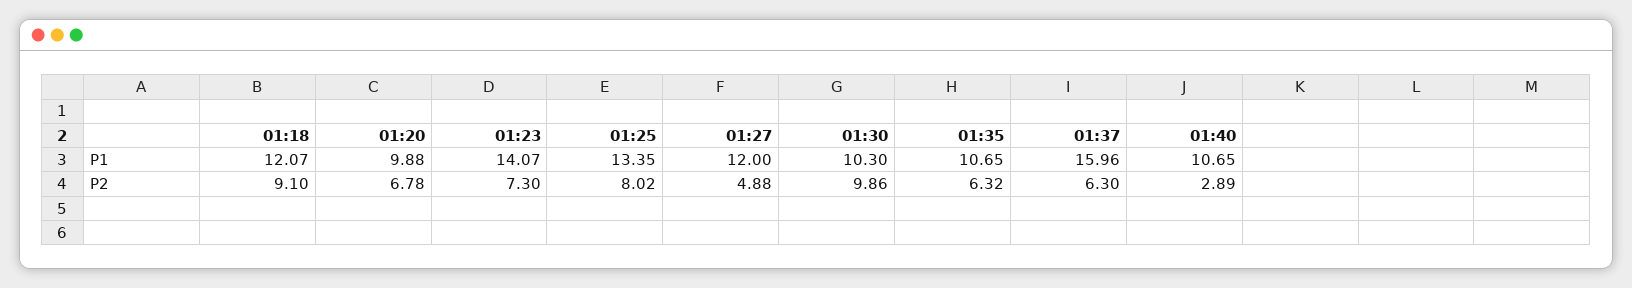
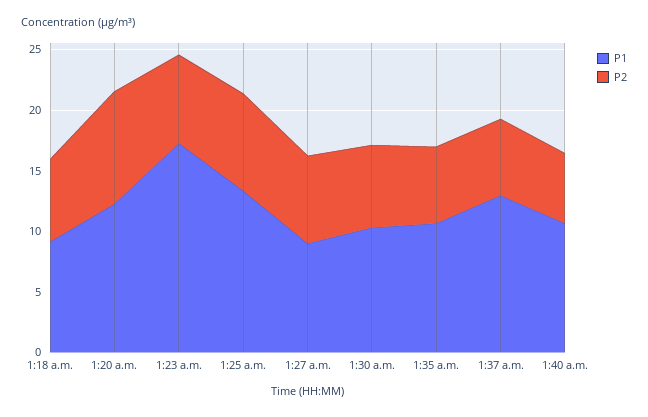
  {
    "P1": {
-     "01:18": 12.07,
+     "01:18": 9,
-     "01:20": 9.88,
+     "01:20": 12,
-     "01:23": 14.07,
+     "01:23": 17,
      "01:25": 13.35,
-     "01:27": 12,
+     "01:27": 9,
      "01:30": 10.3,
      "01:35": 10.65,
-     "01:37": 15.96,
+     "01:37": 13,
      "01:40": 10.65
    },
    "P2": {
-     "01:18": 9.1,
+     "01:18": 7,
-     "01:20": 6.78,
+     "01:20": 9,
      "01:23": 7.3,
      "01:25": 8.02,
-     "01:27": 4.88,
+     "01:27": 7,
-     "01:30": 9.86,
+     "01:30": 7,
      "01:35": 6.32,
      "01:37": 6.3,
-     "01:40": 2.89
+     "01:40": 6
    }
  }

